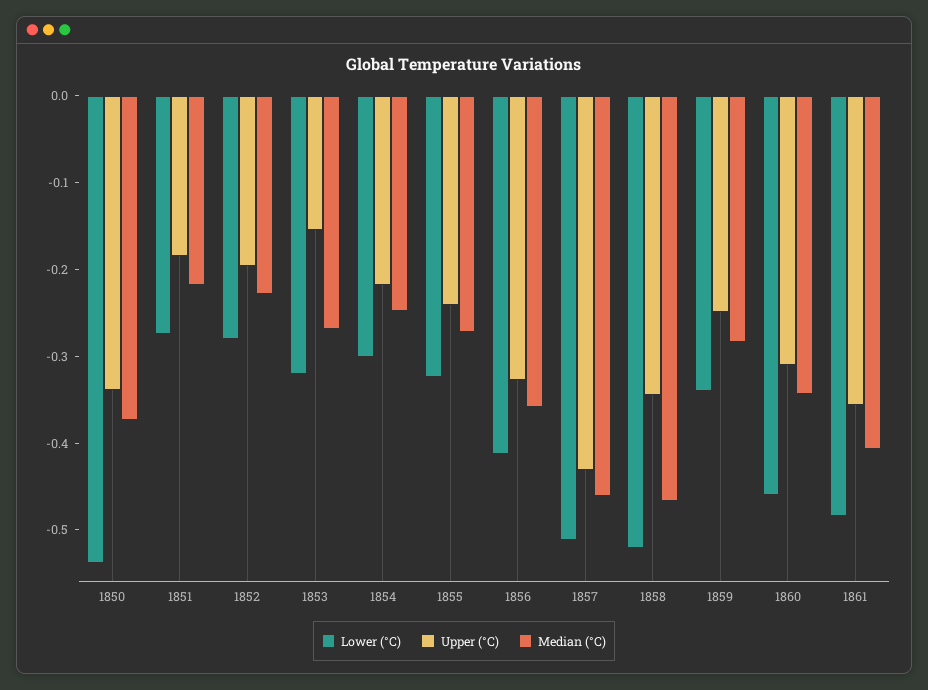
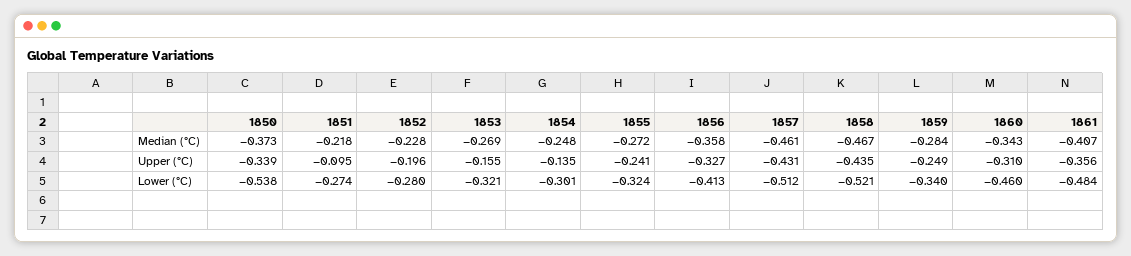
  {
    "Lower (°C)": {
      "1850": -0.538,
      "1851": -0.274,
      "1852": -0.28,
      "1853": -0.321,
      "1854": -0.301,
      "1855": -0.324,
      "1856": -0.413,
      "1857": -0.512,
      "1858": -0.521,
      "1859": -0.34,
      "1860": -0.46,
      "1861": -0.484
    },
    "Upper (°C)": {
      "1850": -0.339,
-     "1851": -0.18,
+     "1851": -0.095,
      "1852": -0.196,
      "1853": -0.155,
-     "1854": -0.22,
+     "1854": -0.135,
      "1855": -0.241,
      "1856": -0.327,
      "1857": -0.431,
-     "1858": -0.34,
+     "1858": -0.435,
      "1859": -0.249,
      "1860": -0.31,
      "1861": -0.356
    },
    "Median (°C)": {
      "1850": -0.373,
      "1851": -0.218,
      "1852": -0.228,
      "1853": -0.269,
      "1854": -0.248,
      "1855": -0.272,
      "1856": -0.358,
      "1857": -0.461,
      "1858": -0.467,
      "1859": -0.284,
      "1860": -0.343,
      "1861": -0.407
    }
  }

